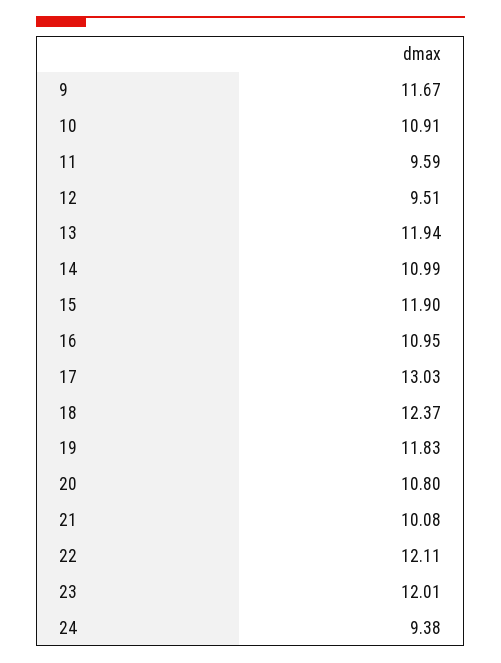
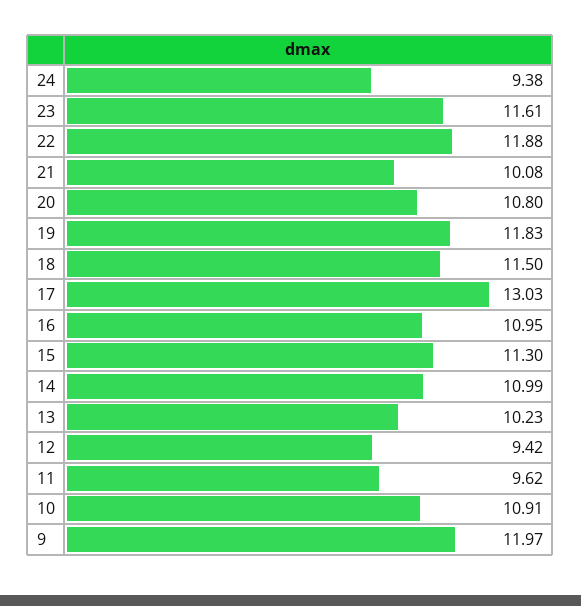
  {
-   "9": 11.67,
+   "9": 11.97,
    "10": 10.91,
-   "11": 9.59,
+   "11": 9.62,
-   "12": 9.51,
+   "12": 9.42,
-   "13": 11.94,
+   "13": 10.23,
    "14": 10.99,
-   "15": 11.9,
+   "15": 11.3,
    "16": 10.95,
    "17": 13.03,
-   "18": 12.37,
+   "18": 11.5,
    "19": 11.83,
    "20": 10.8,
    "21": 10.08,
-   "22": 12.11,
+   "22": 11.88,
-   "23": 12.01,
+   "23": 11.61,
    "24": 9.38
  }

